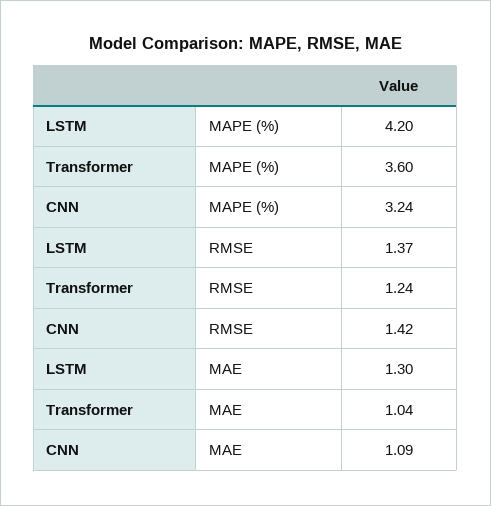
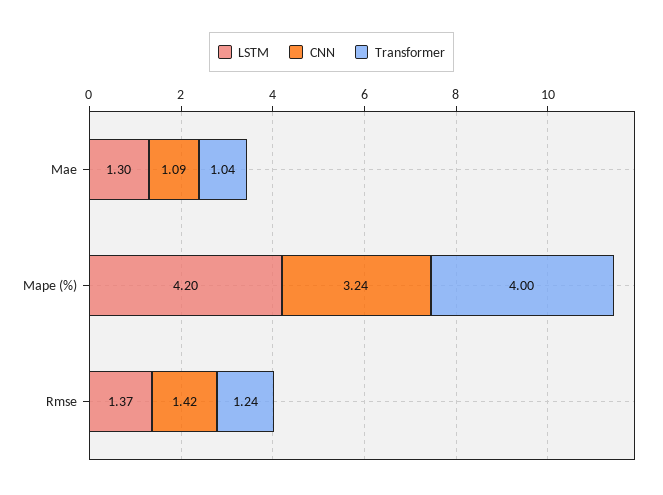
  {
    "LSTM": {
      "MAPE (%)": 4.2,
      "RMSE": 1.37,
      "MAE": 1.3
    },
    "Transformer": {
-     "MAPE (%)": 3.6,
+     "MAPE (%)": 4,
      "RMSE": 1.24,
      "MAE": 1.04
    },
    "CNN": {
      "MAPE (%)": 3.24,
      "RMSE": 1.42,
      "MAE": 1.09
    }
  }

